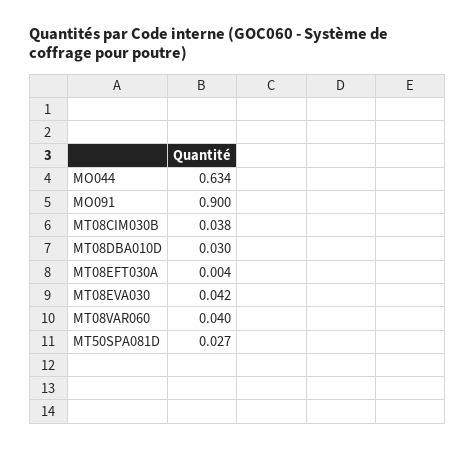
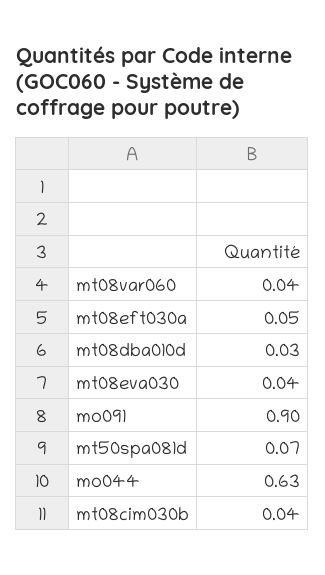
  {
    "MO044": 0.634,
    "MO091": 0.9,
    "MT08CIM030B": 0.038,
    "MT08DBA010D": 0.03,
-   "MT08EFT030A": 0.004,
+   "MT08EFT030A": 0.05,
    "MT08EVA030": 0.042,
    "MT08VAR060": 0.04,
-   "MT50SPA081D": 0.027
+   "MT50SPA081D": 0.07
  }

